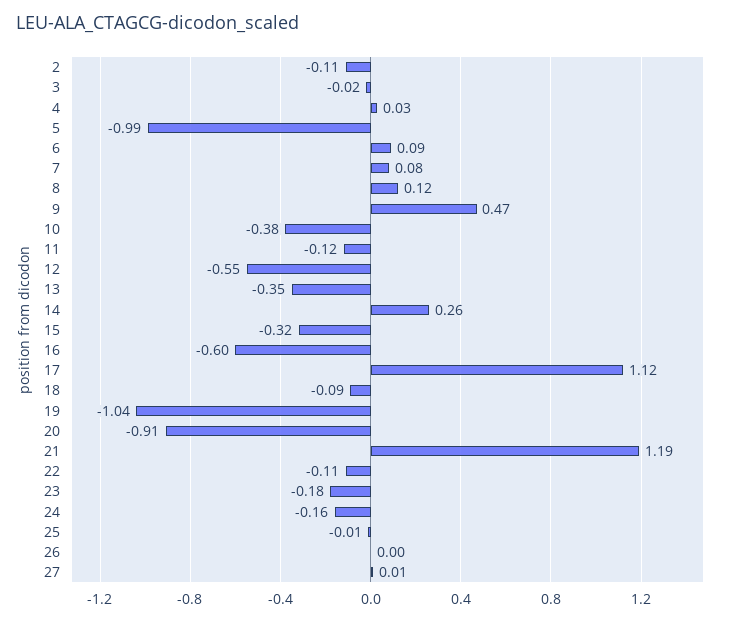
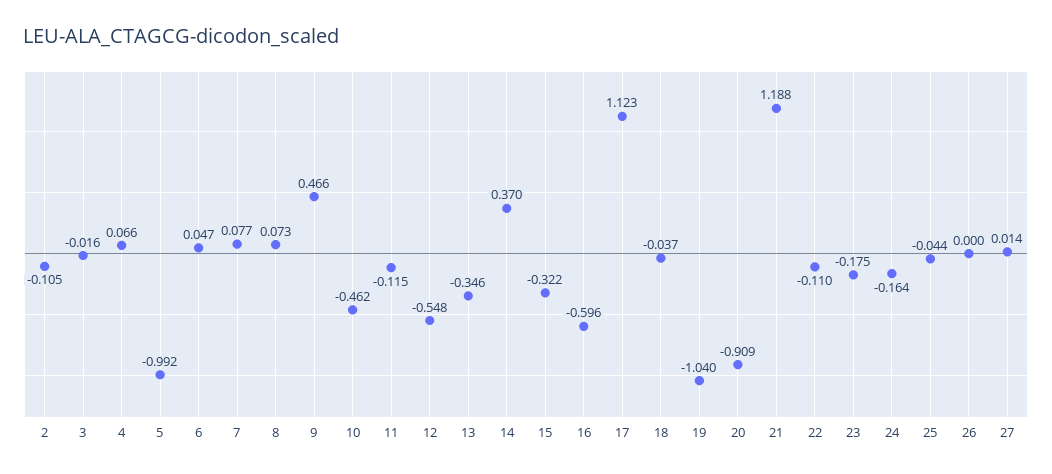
  {
    "2": -0.105,
    "3": -0.016,
-   "4": 0.03,
+   "4": 0.066,
    "5": -0.992,
-   "6": 0.09,
+   "6": 0.047,
    "7": 0.077,
-   "8": 0.12,
+   "8": 0.073,
    "9": 0.466,
-   "10": -0.38,
+   "10": -0.462,
    "11": -0.115,
    "12": -0.548,
    "13": -0.346,
-   "14": 0.26,
+   "14": 0.37,
    "15": -0.322,
    "16": -0.596,
    "17": 1.123,
-   "18": -0.09,
+   "18": -0.037,
    "19": -1.04,
    "20": -0.909,
    "21": 1.188,
    "22": -0.11,
    "23": -0.175,
    "24": -0.164,
-   "25": -0.01,
+   "25": -0.044,
    "26": 0,
    "27": 0.014
  }

